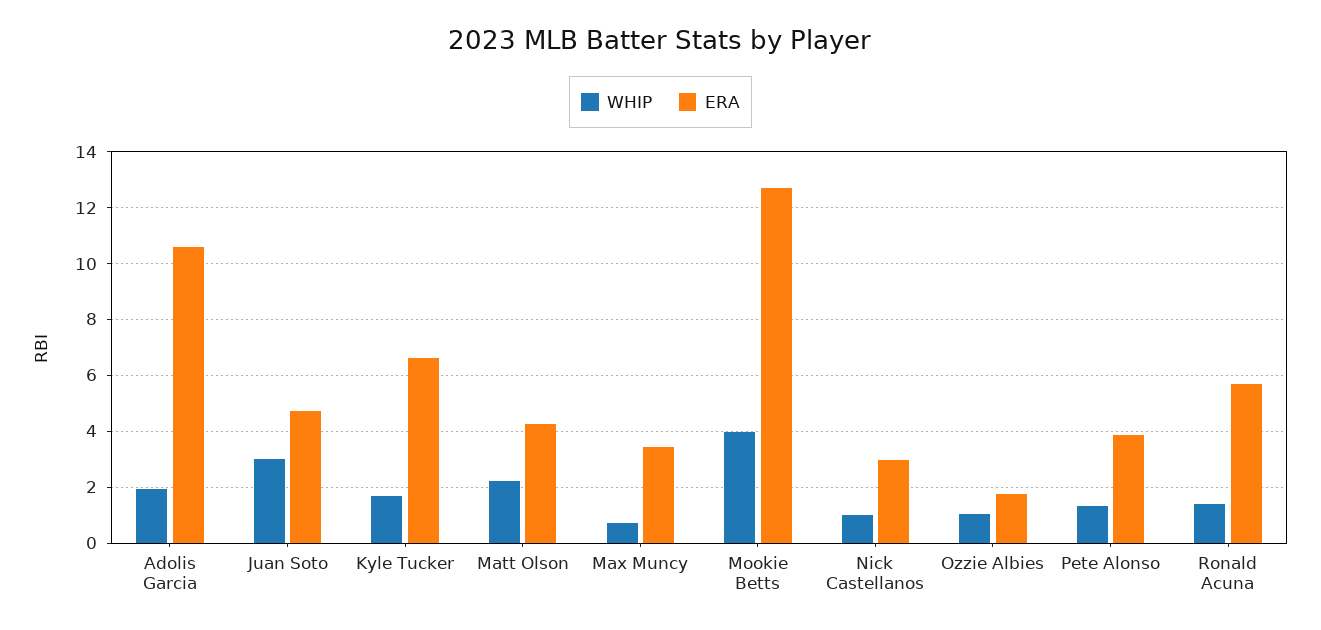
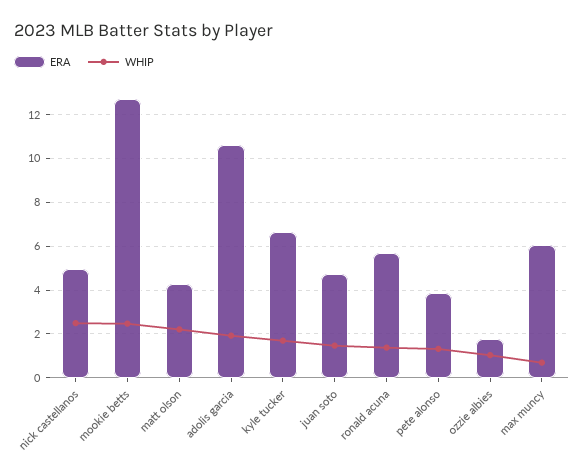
  {
    "WHIP": {
      "Adolis Garcia": 2,
-     "Juan Soto": 3,
+     "Juan Soto": 1.5,
      "Kyle Tucker": 1.75,
      "Matt Olson": 2.25,
      "Max Muncy": 0.75,
-     "Mookie Betts": 4,
+     "Mookie Betts": 2.5,
-     "Nick Castellanos": 1,
+     "Nick Castellanos": 2.5,
      "Ozzie Albies": 1,
      "Pete Alonso": 1.25,
      "Ronald Acuna": 1.5
    },
    "ERA": {
      "Adolis Garcia": 10.5,
      "Juan Soto": 4.75,
      "Kyle Tucker": 6.75,
      "Matt Olson": 4.25,
-     "Max Muncy": 3.5,
+     "Max Muncy": 6,
      "Mookie Betts": 12.75,
-     "Nick Castellanos": 3,
+     "Nick Castellanos": 5,
      "Ozzie Albies": 1.75,
      "Pete Alonso": 3.75,
      "Ronald Acuna": 5.75
    }
  }

